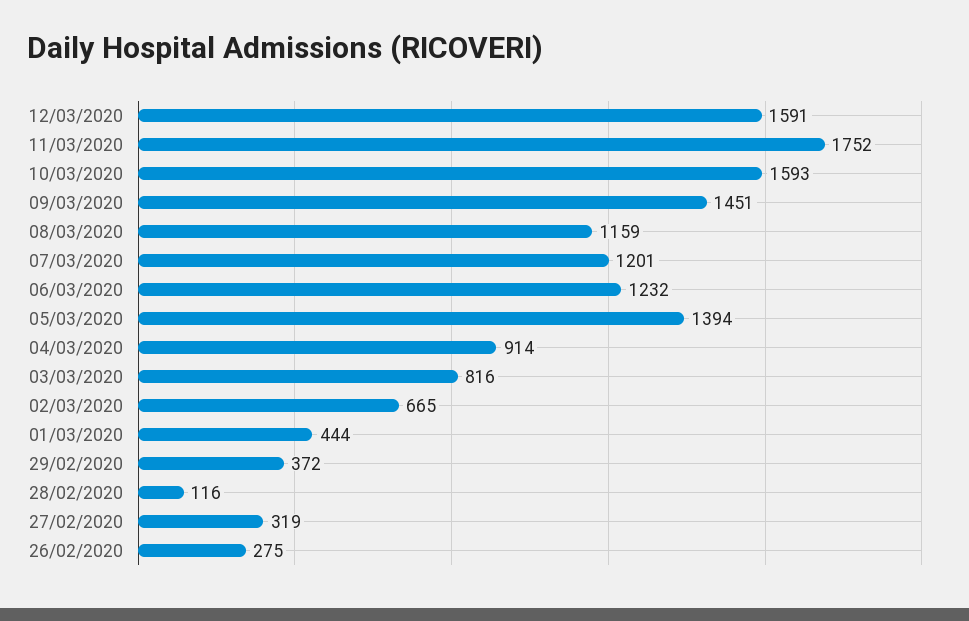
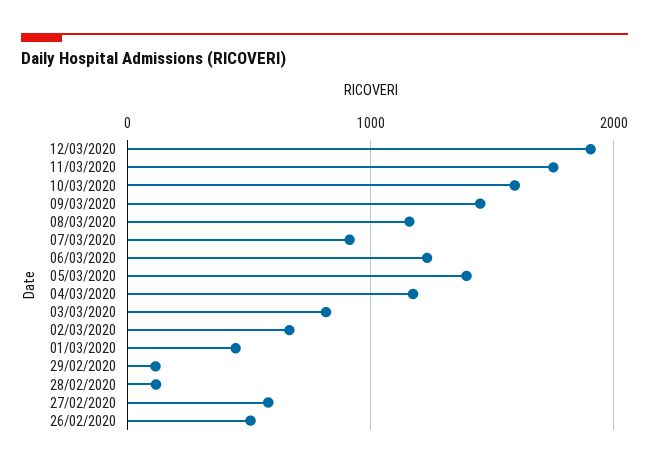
  {
-   "12/03/2020": 1591,
+   "12/03/2020": 1900,
    "11/03/2020": 1752,
    "10/03/2020": 1593,
    "09/03/2020": 1451,
    "08/03/2020": 1159,
-   "07/03/2020": 1201,
+   "07/03/2020": 900,
    "06/03/2020": 1232,
    "05/03/2020": 1394,
-   "04/03/2020": 914,
+   "04/03/2020": 1200,
    "03/03/2020": 816,
    "02/03/2020": 665,
    "01/03/2020": 444,
-   "29/02/2020": 372,
+   "29/02/2020": 100,
    "28/02/2020": 116,
-   "27/02/2020": 319,
+   "27/02/2020": 600,
-   "26/02/2020": 275
+   "26/02/2020": 500
  }

